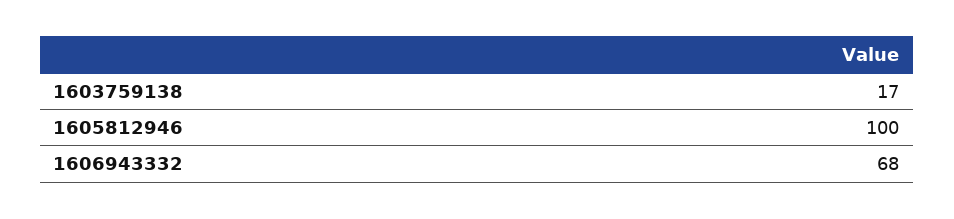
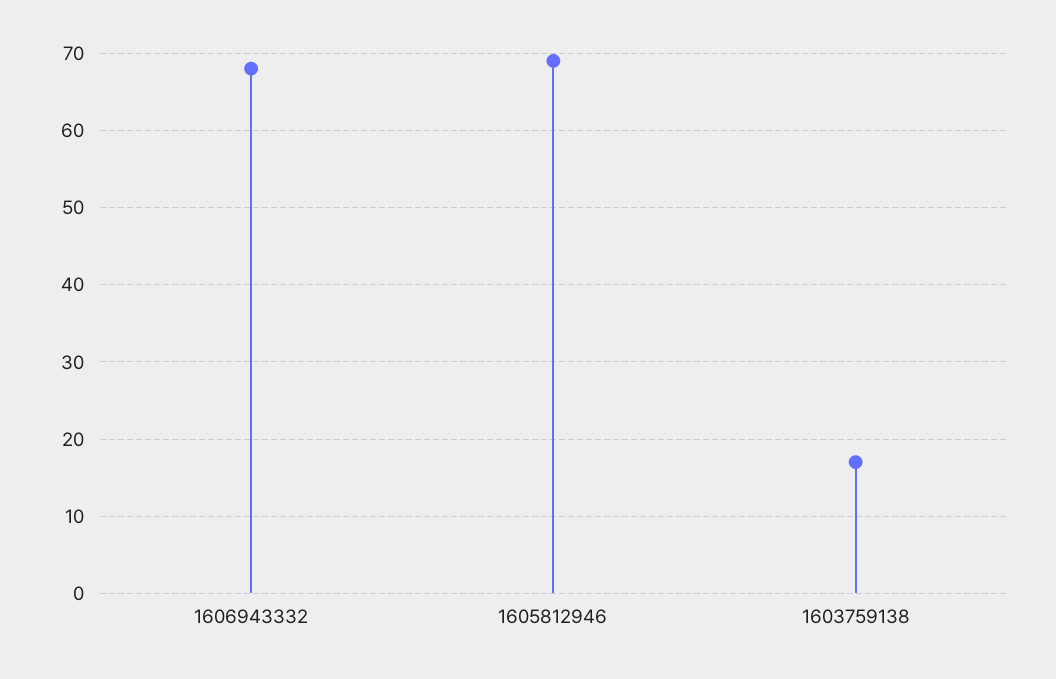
  {
    "1603759138": 17,
-   "1605812946": 100,
+   "1605812946": 69,
    "1606943332": 68
  }

